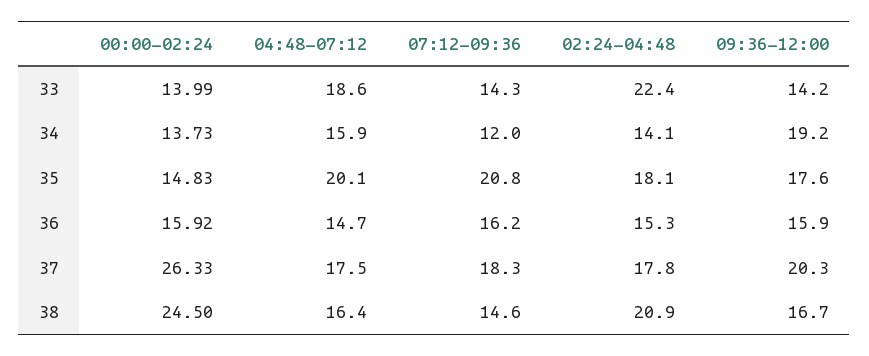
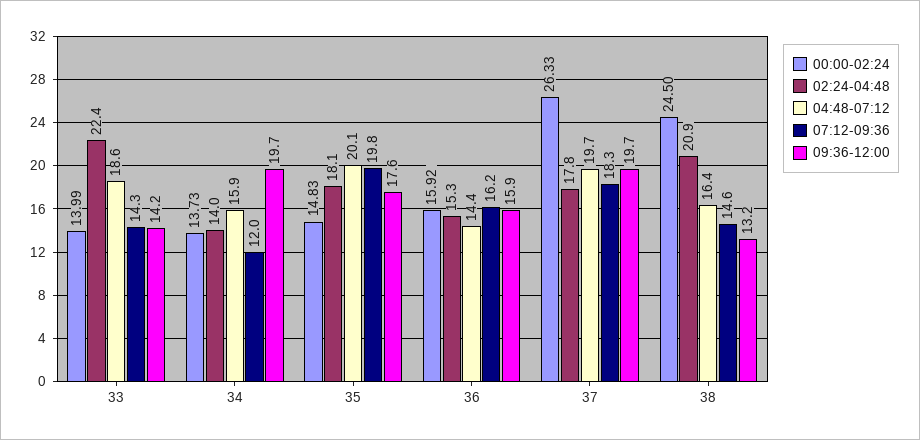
  {
    "00:00-02:24": {
      "33": 13.99,
      "34": 13.73,
      "35": 14.83,
      "36": 15.92,
      "37": 26.33,
      "38": 24.5
    },
    "04:48-07:12": {
      "33": 18.6,
      "34": 15.9,
      "35": 20.1,
-     "36": 14.7,
+     "36": 14.4,
-     "37": 17.5,
+     "37": 19.7,
      "38": 16.4
    },
    "07:12-09:36": {
      "33": 14.3,
      "34": 12,
-     "35": 20.8,
+     "35": 19.8,
      "36": 16.2,
      "37": 18.3,
      "38": 14.6
    },
    "02:24-04:48": {
      "33": 22.4,
-     "34": 14.1,
+     "34": 14,
      "35": 18.1,
      "36": 15.3,
      "37": 17.8,
      "38": 20.9
    },
    "09:36-12:00": {
      "33": 14.2,
-     "34": 19.2,
+     "34": 19.7,
      "35": 17.6,
      "36": 15.9,
-     "37": 20.3,
+     "37": 19.7,
-     "38": 16.7
+     "38": 13.2
    }
  }

